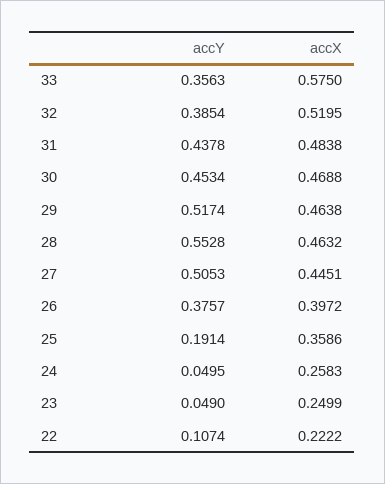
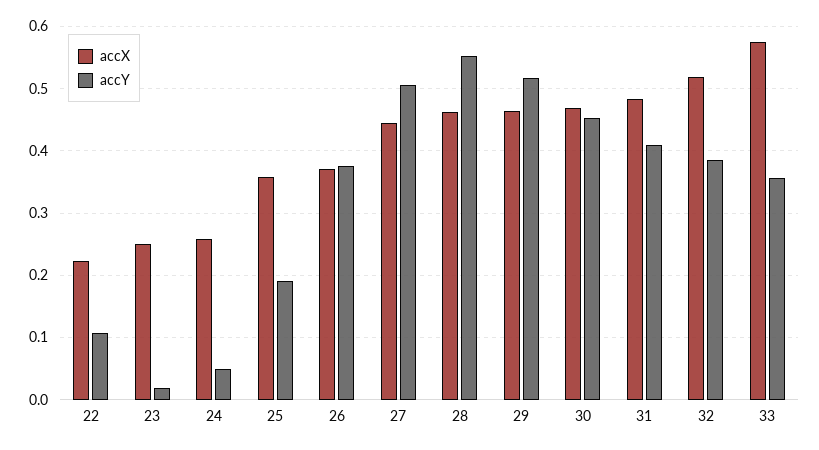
  {
    "accY": {
      "33": 0.3563,
      "32": 0.3854,
-     "31": 0.4378,
+     "31": 0.41,
      "30": 0.4534,
      "29": 0.5174,
      "28": 0.5528,
      "27": 0.5053,
      "26": 0.3757,
      "25": 0.1914,
      "24": 0.0495,
-     "23": 0.049,
+     "23": 0.02,
      "22": 0.1074
    },
    "accX": {
      "33": 0.575,
      "32": 0.5195,
      "31": 0.4838,
      "30": 0.4688,
      "29": 0.4638,
      "28": 0.4632,
      "27": 0.4451,
-     "26": 0.3972,
+     "26": 0.37,
      "25": 0.3586,
      "24": 0.2583,
      "23": 0.2499,
      "22": 0.2222
    }
  }

